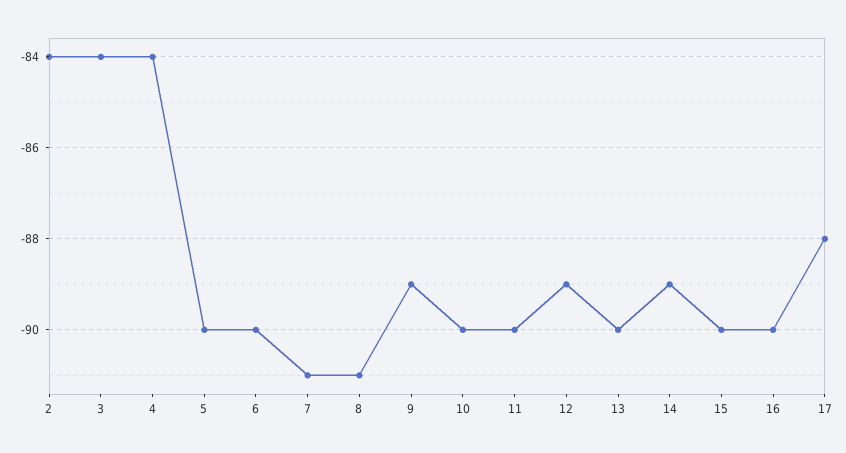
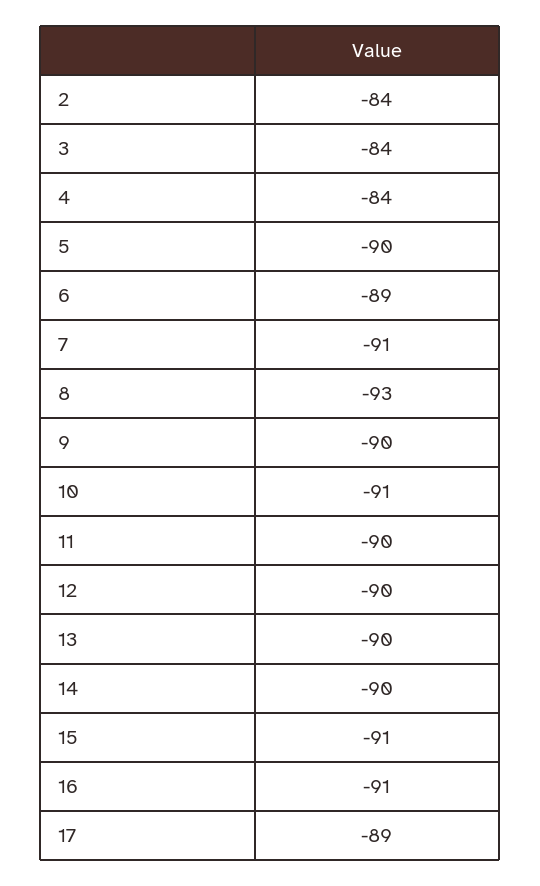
  {
    "2": -84,
    "3": -84,
    "4": -84,
    "5": -90,
-   "6": -90,
+   "6": -89,
    "7": -91,
-   "8": -91,
+   "8": -93,
-   "9": -89,
+   "9": -90,
-   "10": -90,
+   "10": -91,
    "11": -90,
-   "12": -89,
+   "12": -90,
    "13": -90,
-   "14": -89,
+   "14": -90,
-   "15": -90,
+   "15": -91,
-   "16": -90,
+   "16": -91,
-   "17": -88
+   "17": -89
  }

